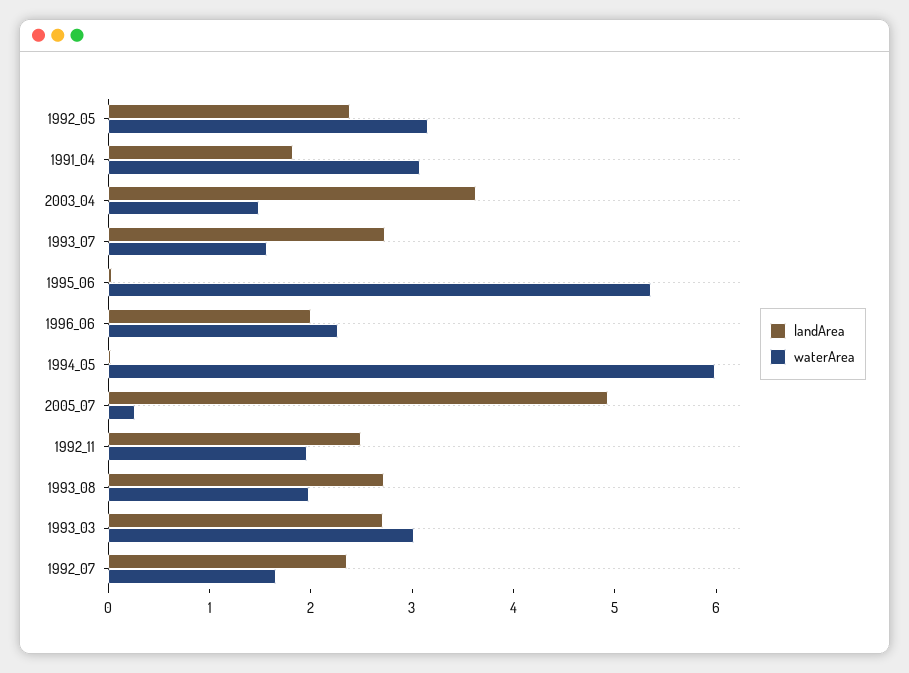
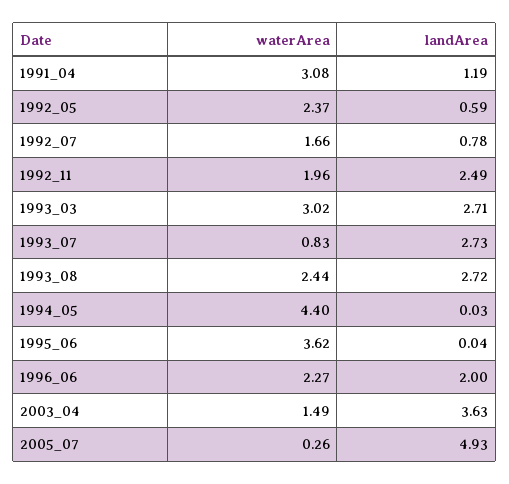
  {
    "landArea": {
-     "1992_05": 2.4,
+     "1992_05": 0.59,
-     "1991_04": 1.8,
+     "1991_04": 1.19,
      "2003_04": 3.63,
      "1993_07": 2.73,
      "1995_06": 0.04,
      "1996_06": 2,
      "1994_05": 0.03,
      "2005_07": 4.93,
      "1992_11": 2.49,
      "1993_08": 2.72,
      "1993_03": 2.71,
-     "1992_07": 2.4
+     "1992_07": 0.78
    },
    "waterArea": {
-     "1992_05": 3.2,
+     "1992_05": 2.37,
      "1991_04": 3.08,
      "2003_04": 1.49,
-     "1993_07": 1.6,
+     "1993_07": 0.83,
-     "1995_06": 5.4,
+     "1995_06": 3.62,
      "1996_06": 2.27,
-     "1994_05": 6,
+     "1994_05": 4.4,
      "2005_07": 0.26,
      "1992_11": 1.96,
-     "1993_08": 2,
+     "1993_08": 2.44,
      "1993_03": 3.02,
      "1992_07": 1.66
    }
  }

